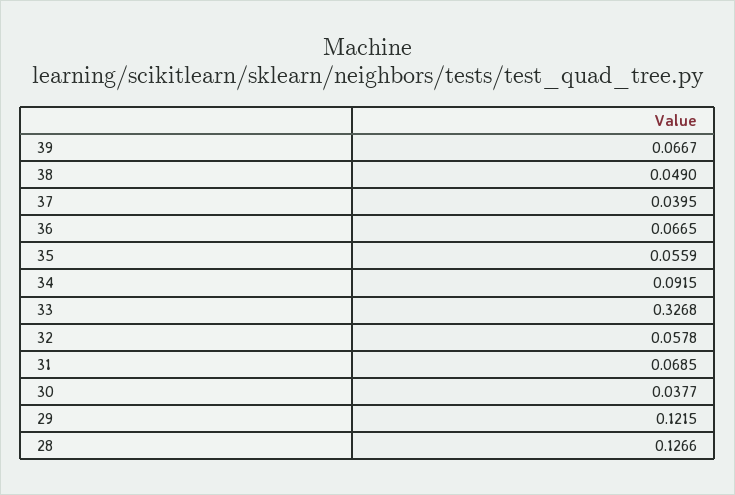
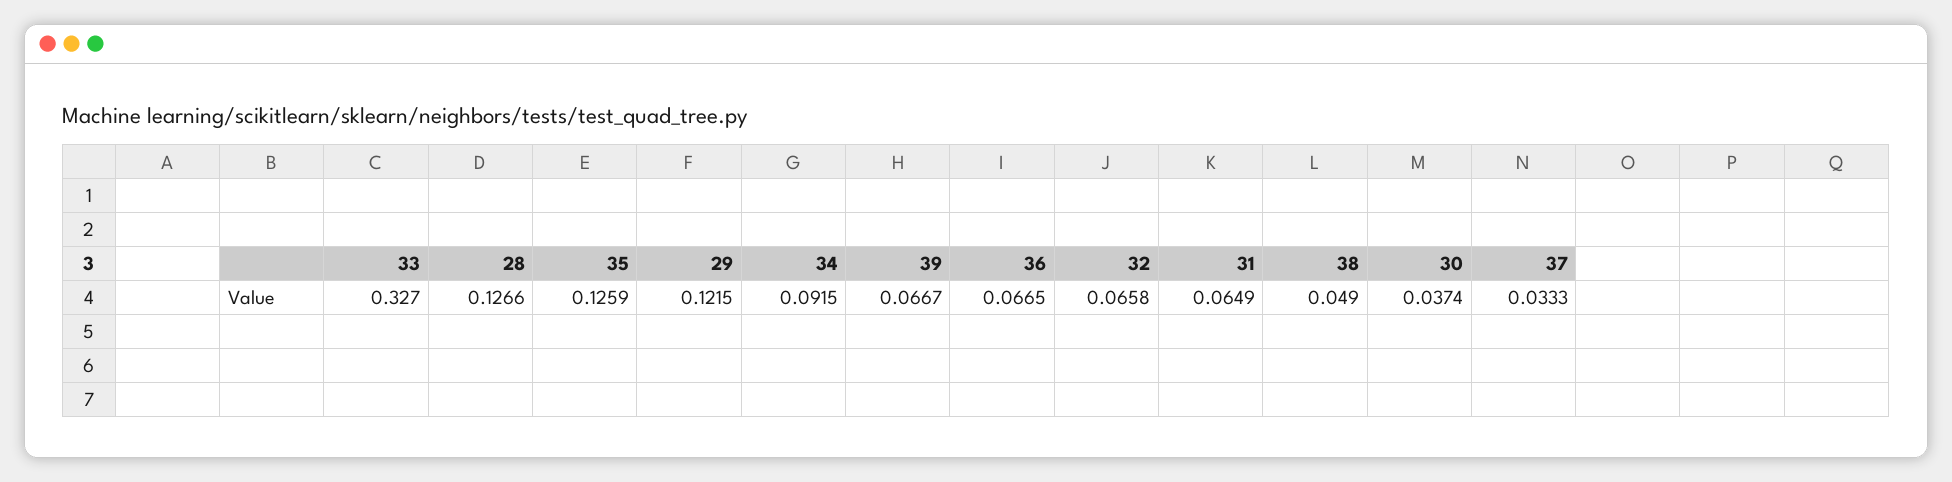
  {
    "39": 0.0667,
    "38": 0.049,
-   "37": 0.0395,
+   "37": 0.0333,
    "36": 0.0665,
-   "35": 0.0559,
+   "35": 0.1259,
    "34": 0.0915,
-   "33": 0.3268,
+   "33": 0.327,
-   "32": 0.0578,
+   "32": 0.0658,
-   "31": 0.0685,
+   "31": 0.0649,
-   "30": 0.0377,
+   "30": 0.0374,
    "29": 0.1215,
    "28": 0.1266
  }

